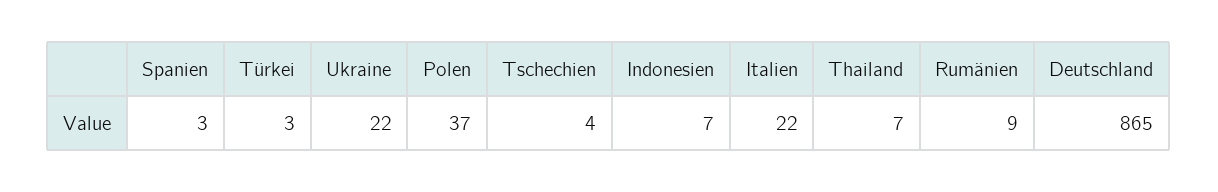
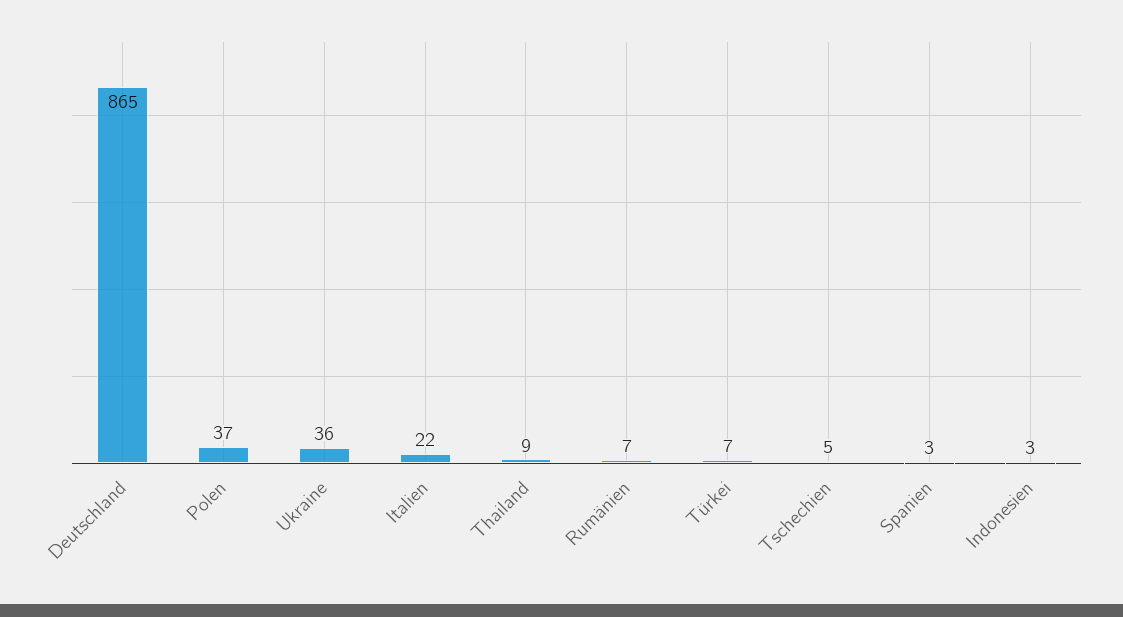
  {
    "Spanien": 3,
-   "Türkei": 3,
+   "Türkei": 7,
-   "Ukraine": 22,
+   "Ukraine": 36,
    "Polen": 37,
-   "Tschechien": 4,
+   "Tschechien": 5,
-   "Indonesien": 7,
+   "Indonesien": 3,
    "Italien": 22,
-   "Thailand": 7,
+   "Thailand": 9,
-   "Rumänien": 9,
+   "Rumänien": 7,
    "Deutschland": 865
  }

